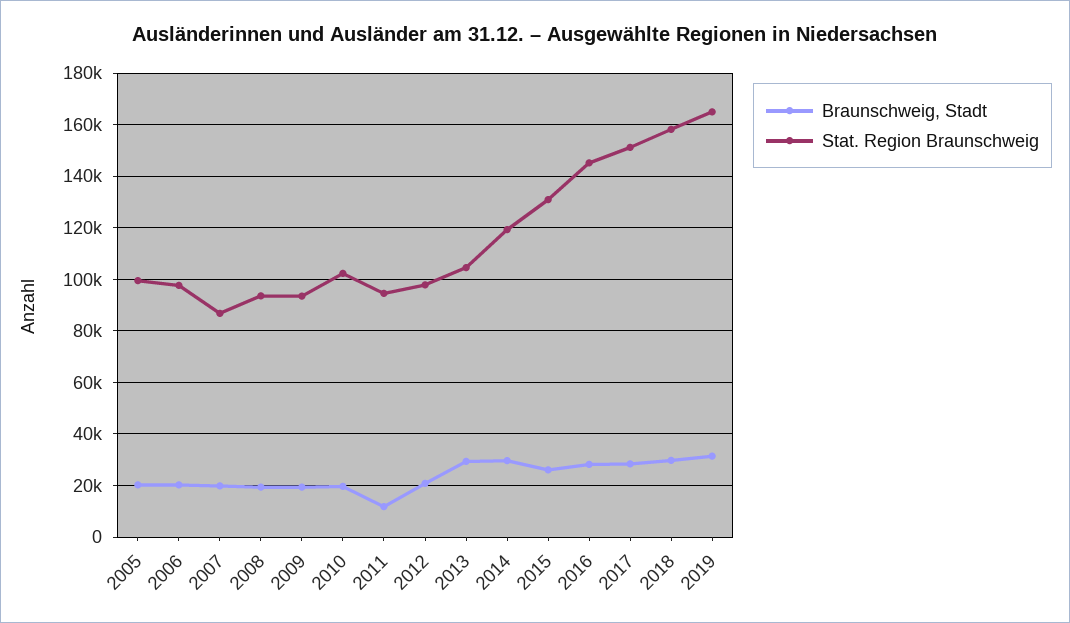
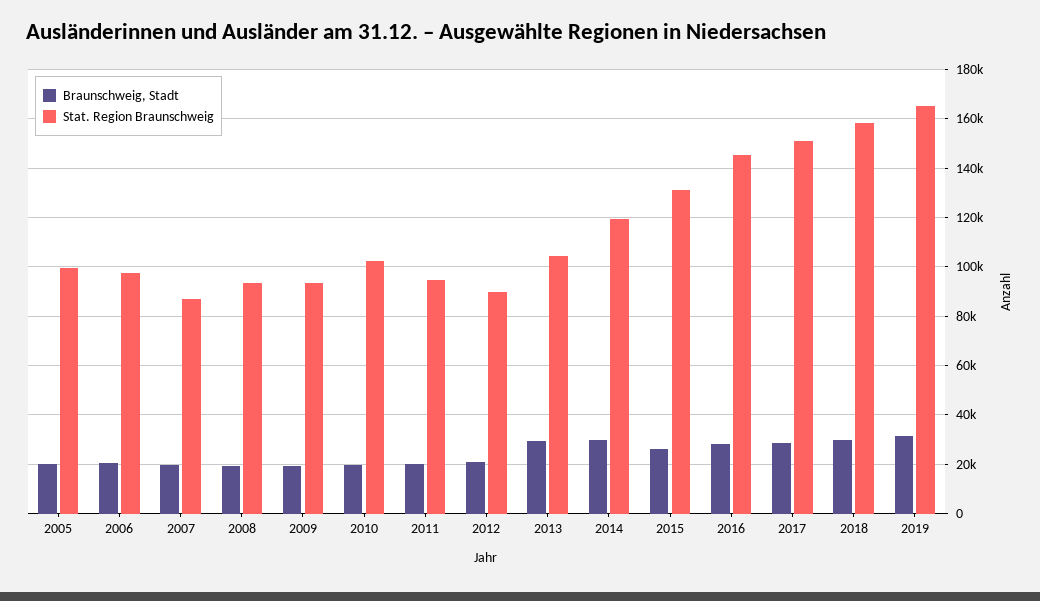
  {
    "Braunschweig, Stadt": {
      "2005": 20000,
      "2006": 20000,
      "2007": 20000,
      "2008": 20000,
      "2009": 20000,
      "2010": 20000,
-     "2011": 12500,
+     "2011": 20000,
      "2012": 20000,
      "2013": 30000,
      "2014": 30000,
      "2015": 25000,
      "2016": 27500,
      "2017": 27500,
      "2018": 30000,
      "2019": 32500
    },
    "Stat. Region Braunschweig": {
      "2005": 100000,
      "2006": 97500,
      "2007": 87500,
      "2008": 92500,
      "2009": 92500,
      "2010": 102500,
      "2011": 95000,
-     "2012": 97500,
+     "2012": 90000,
      "2013": 105000,
      "2014": 120000,
      "2015": 130000,
      "2016": 145000,
      "2017": 150000,
      "2018": 157500,
      "2019": 165000
    }
  }

